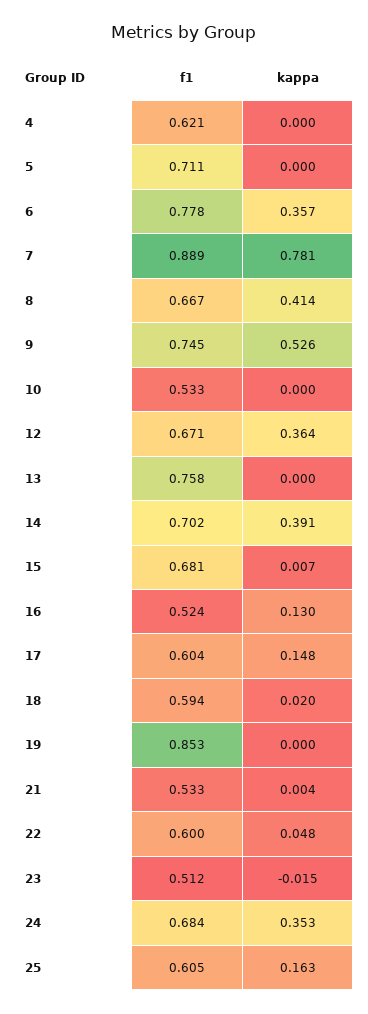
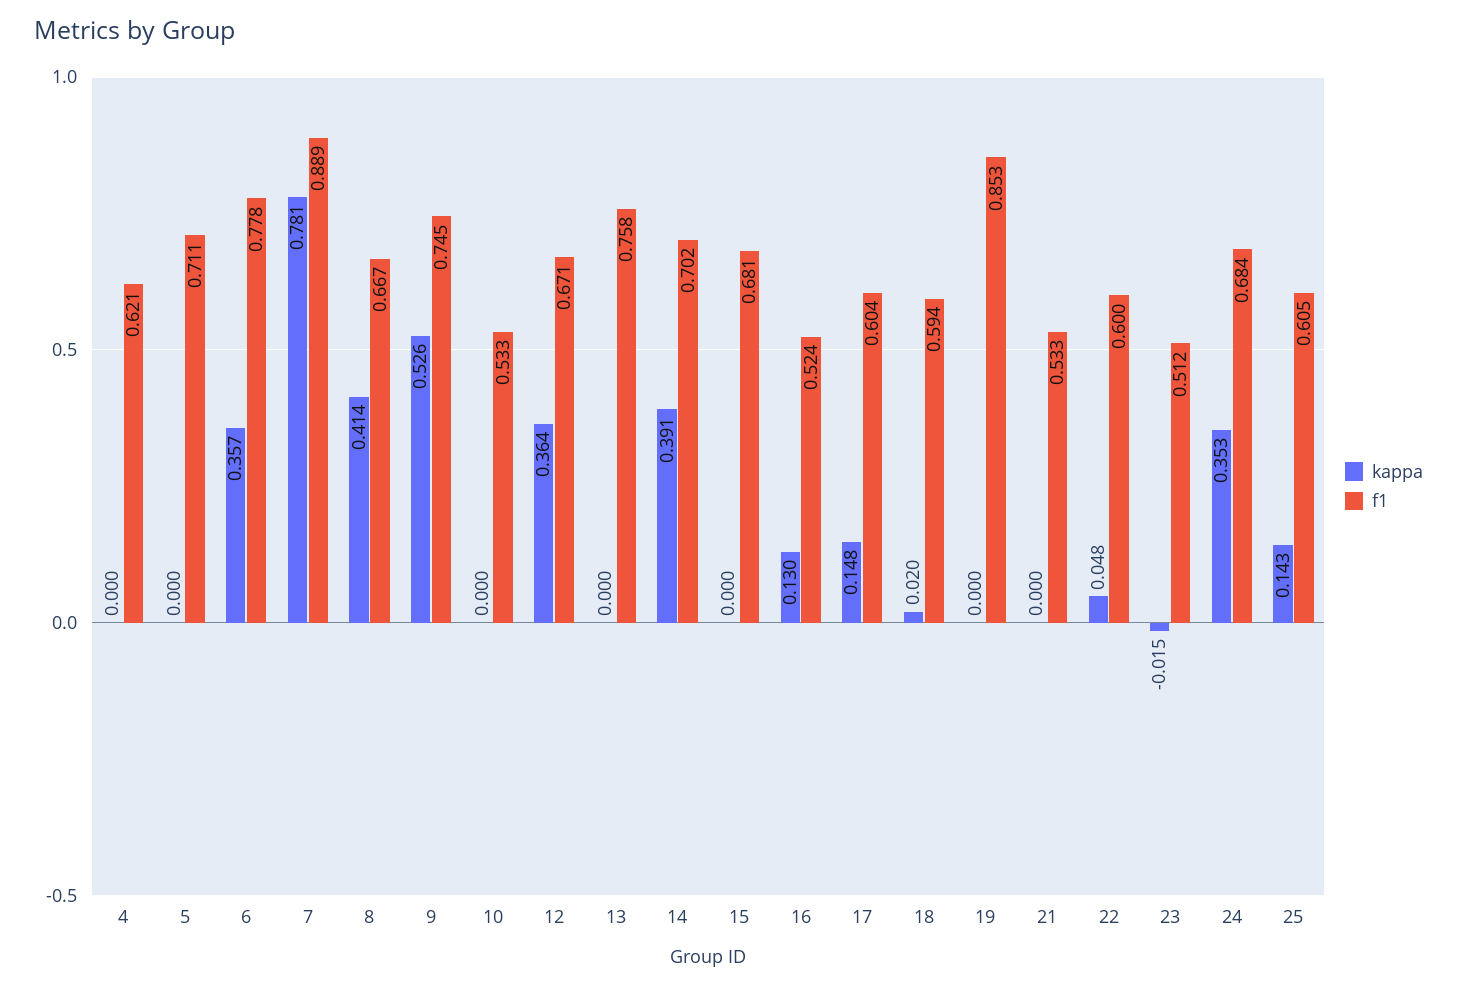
  {
    "f1": {
      "4": 0.621,
      "5": 0.711,
      "6": 0.778,
      "7": 0.889,
      "8": 0.667,
      "9": 0.745,
      "10": 0.533,
      "12": 0.671,
      "13": 0.758,
      "14": 0.702,
      "15": 0.681,
      "16": 0.524,
      "17": 0.604,
      "18": 0.594,
      "19": 0.853,
      "21": 0.533,
      "22": 0.6,
      "23": 0.512,
      "24": 0.684,
      "25": 0.605
    },
    "kappa": {
      "4": 0,
      "5": 0,
      "6": 0.357,
      "7": 0.781,
      "8": 0.414,
      "9": 0.526,
      "10": 0,
      "12": 0.364,
      "13": 0,
      "14": 0.391,
-     "15": 0.007,
+     "15": 0,
      "16": 0.13,
      "17": 0.148,
      "18": 0.02,
      "19": 0,
-     "21": 0.004,
+     "21": 0,
      "22": 0.048,
      "23": -0.015,
      "24": 0.353,
-     "25": 0.163
+     "25": 0.143
    }
  }

